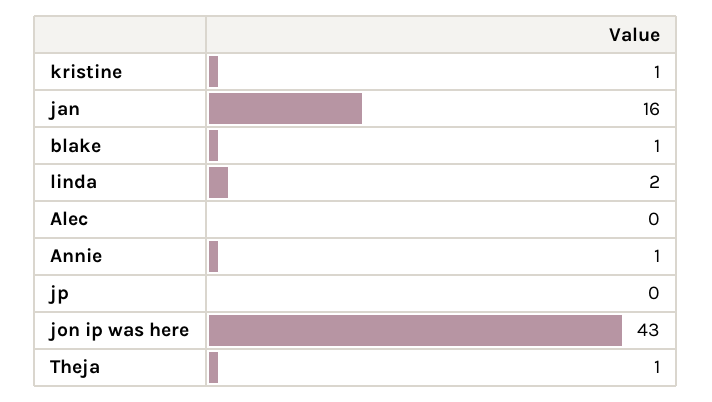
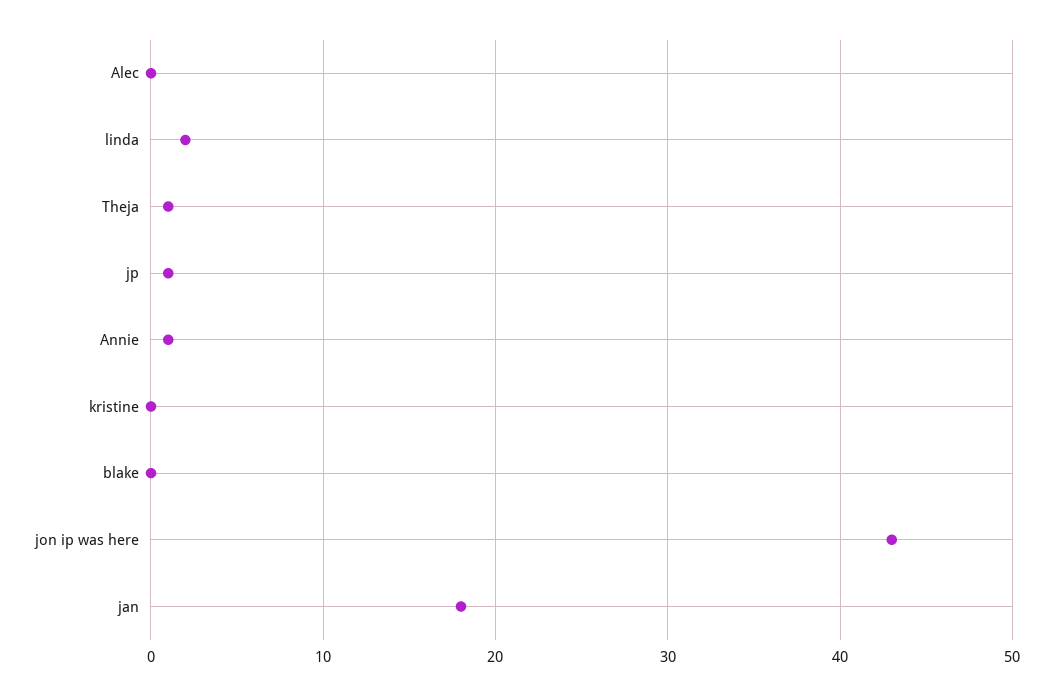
  {
-   "kristine": 1,
+   "kristine": 0,
-   "jan": 16,
+   "jan": 18,
-   "blake": 1,
+   "blake": 0,
    "linda": 2,
    "Alec": 0,
    "Annie": 1,
-   "jp": 0,
+   "jp": 1,
    "jon ip was here": 43,
    "Theja": 1
  }

